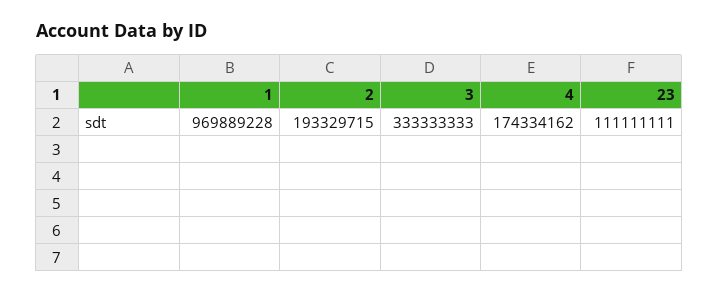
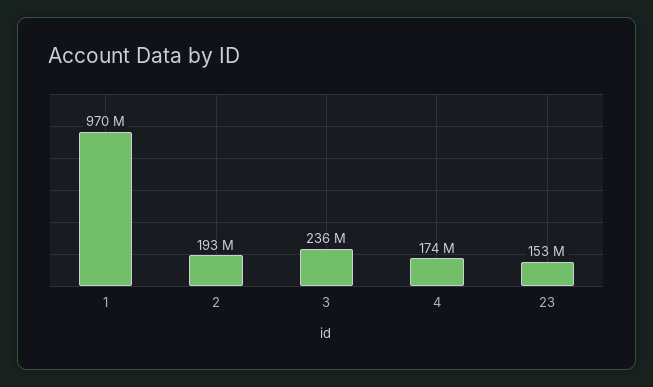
  {
    "1": 969889228,
    "2": 193329715,
-   "3": 333333333,
+   "3": 236000000,
    "4": 174334162,
-   "23": 111111111
+   "23": 153000000
  }

